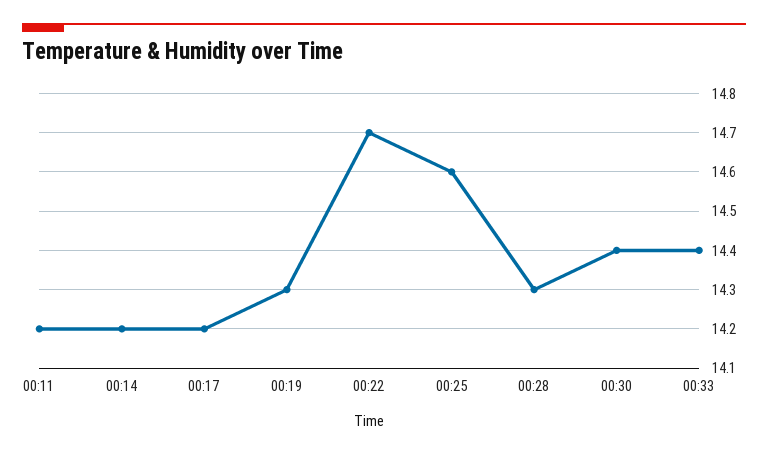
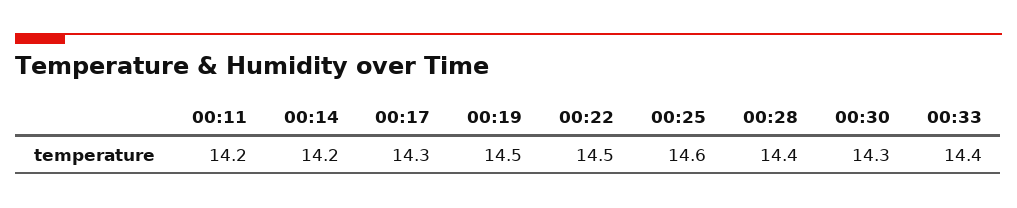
  {
    "00:11": 14.2,
    "00:14": 14.2,
-   "00:17": 14.2,
+   "00:17": 14.3,
-   "00:19": 14.3,
+   "00:19": 14.5,
-   "00:22": 14.7,
+   "00:22": 14.5,
    "00:25": 14.6,
-   "00:28": 14.3,
+   "00:28": 14.4,
-   "00:30": 14.4,
+   "00:30": 14.3,
    "00:33": 14.4
  }

